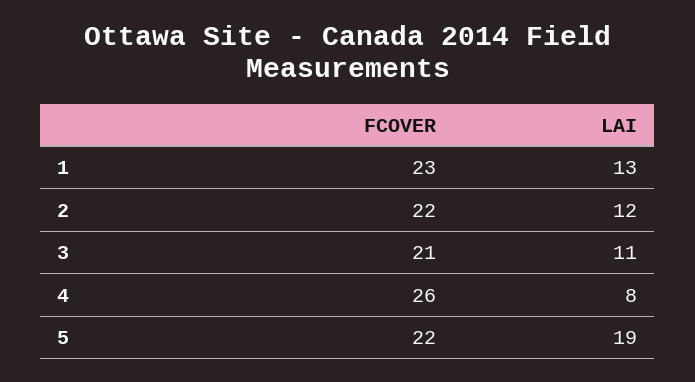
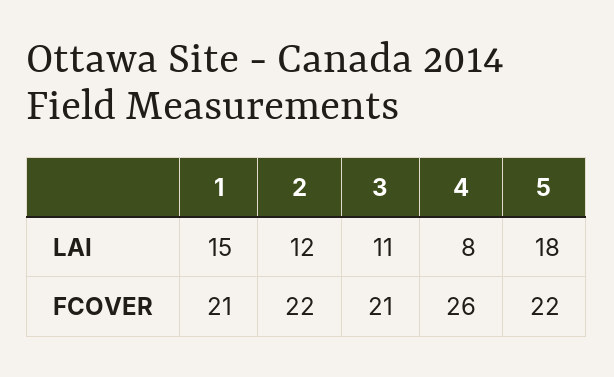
  {
    "FCOVER": {
-     "1": 23,
+     "1": 21,
      "2": 22,
      "3": 21,
      "4": 26,
      "5": 22
    },
    "LAI": {
-     "1": 13,
+     "1": 15,
      "2": 12,
      "3": 11,
      "4": 8,
-     "5": 19
+     "5": 18
    }
  }

